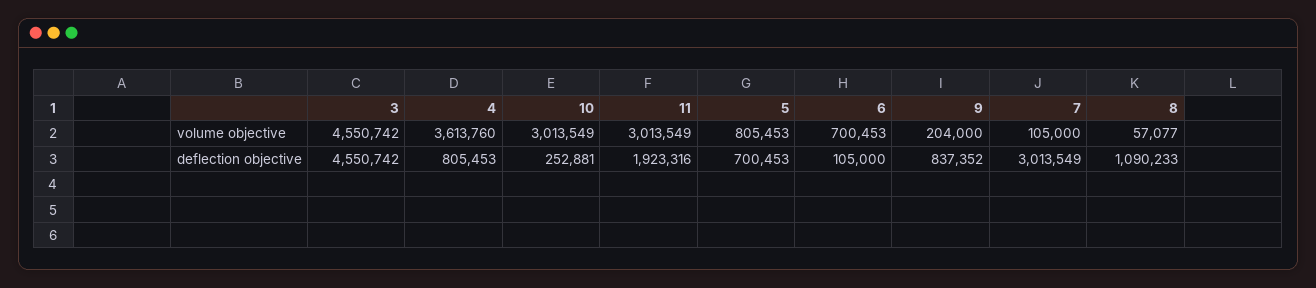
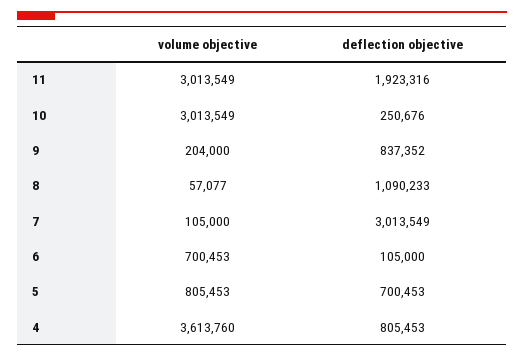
  {
-   "3": {
-     "volume objective": 4550742,
-     "deflection objective": 4550742
-   },
    "4": {
      "volume objective": 3613760,
      "deflection objective": 805453
    },
    "10": {
      "volume objective": 3013549,
-     "deflection objective": 252881
+     "deflection objective": 250676
    },
    "11": {
      "volume objective": 3013549,
      "deflection objective": 1923316
    },
    "5": {
      "volume objective": 805453,
      "deflection objective": 700453
    },
    "6": {
      "volume objective": 700453,
      "deflection objective": 105000
    },
    "9": {
      "volume objective": 204000,
      "deflection objective": 837352
    },
    "7": {
      "volume objective": 105000,
      "deflection objective": 3013549
    },
    "8": {
      "volume objective": 57077,
      "deflection objective": 1090233
    }
  }

